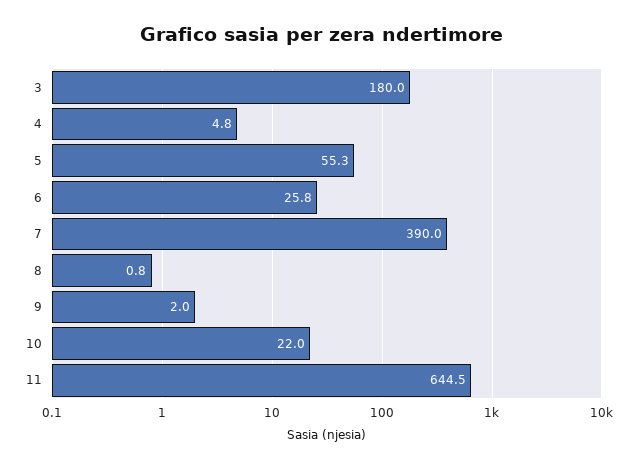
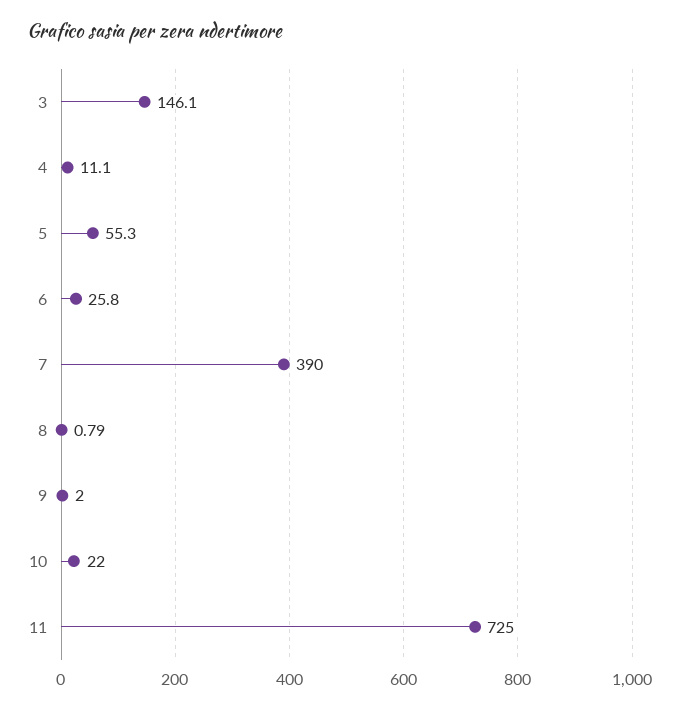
  {
-   "3": 180,
+   "3": 146.1,
-   "4": 4.8,
+   "4": 11.1,
    "5": 55.3,
    "6": 25.8,
    "7": 390,
    "8": 0.79,
    "9": 2,
    "10": 22,
-   "11": 644.5
+   "11": 725
  }

